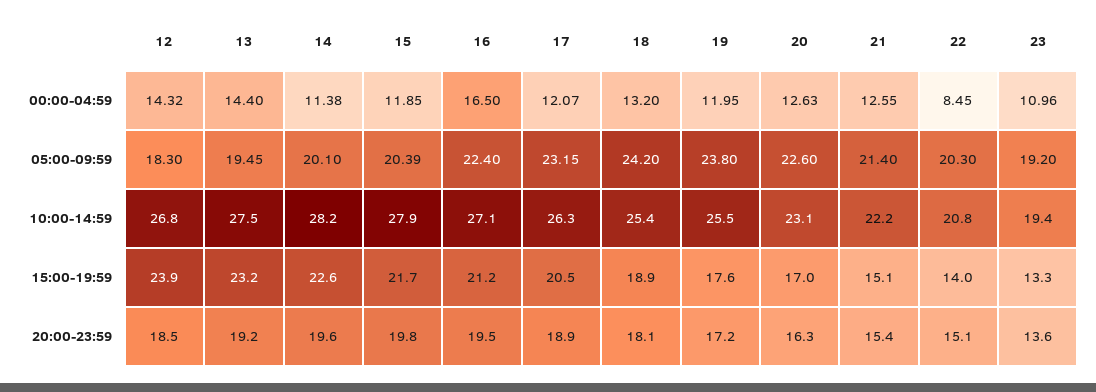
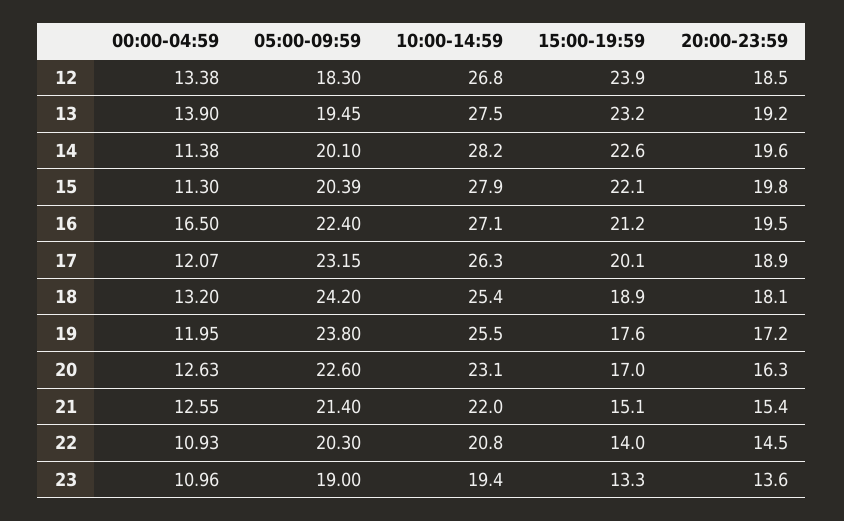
  {
    "12": {
-     "00:00-04:59": 14.32,
+     "00:00-04:59": 13.38,
      "05:00-09:59": 18.3,
      "10:00-14:59": 26.8,
      "15:00-19:59": 23.9,
      "20:00-23:59": 18.5
    },
    "13": {
-     "00:00-04:59": 14.4,
+     "00:00-04:59": 13.9,
      "05:00-09:59": 19.45,
      "10:00-14:59": 27.5,
      "15:00-19:59": 23.2,
      "20:00-23:59": 19.2
    },
    "14": {
      "00:00-04:59": 11.38,
      "05:00-09:59": 20.1,
      "10:00-14:59": 28.2,
      "15:00-19:59": 22.6,
      "20:00-23:59": 19.6
    },
    "15": {
-     "00:00-04:59": 11.85,
+     "00:00-04:59": 11.3,
      "05:00-09:59": 20.39,
      "10:00-14:59": 27.9,
-     "15:00-19:59": 21.7,
+     "15:00-19:59": 22.1,
      "20:00-23:59": 19.8
    },
    "16": {
      "00:00-04:59": 16.5,
      "05:00-09:59": 22.4,
      "10:00-14:59": 27.1,
      "15:00-19:59": 21.2,
      "20:00-23:59": 19.5
    },
    "17": {
      "00:00-04:59": 12.07,
      "05:00-09:59": 23.15,
      "10:00-14:59": 26.3,
-     "15:00-19:59": 20.5,
+     "15:00-19:59": 20.1,
      "20:00-23:59": 18.9
    },
    "18": {
      "00:00-04:59": 13.2,
      "05:00-09:59": 24.2,
      "10:00-14:59": 25.4,
      "15:00-19:59": 18.9,
      "20:00-23:59": 18.1
    },
    "19": {
      "00:00-04:59": 11.95,
      "05:00-09:59": 23.8,
      "10:00-14:59": 25.5,
      "15:00-19:59": 17.6,
      "20:00-23:59": 17.2
    },
    "20": {
      "00:00-04:59": 12.63,
      "05:00-09:59": 22.6,
      "10:00-14:59": 23.1,
      "15:00-19:59": 17,
      "20:00-23:59": 16.3
    },
    "21": {
      "00:00-04:59": 12.55,
      "05:00-09:59": 21.4,
-     "10:00-14:59": 22.2,
+     "10:00-14:59": 22,
      "15:00-19:59": 15.1,
      "20:00-23:59": 15.4
    },
    "22": {
-     "00:00-04:59": 8.45,
+     "00:00-04:59": 10.93,
      "05:00-09:59": 20.3,
      "10:00-14:59": 20.8,
      "15:00-19:59": 14,
-     "20:00-23:59": 15.1
+     "20:00-23:59": 14.5
    },
    "23": {
      "00:00-04:59": 10.96,
-     "05:00-09:59": 19.2,
+     "05:00-09:59": 19,
      "10:00-14:59": 19.4,
      "15:00-19:59": 13.3,
      "20:00-23:59": 13.6
    }
  }

